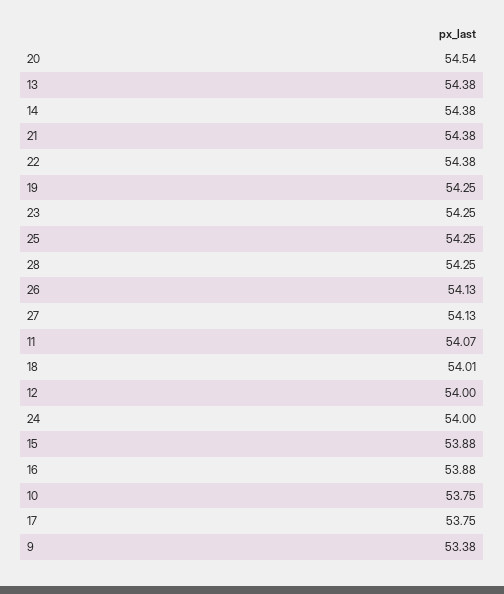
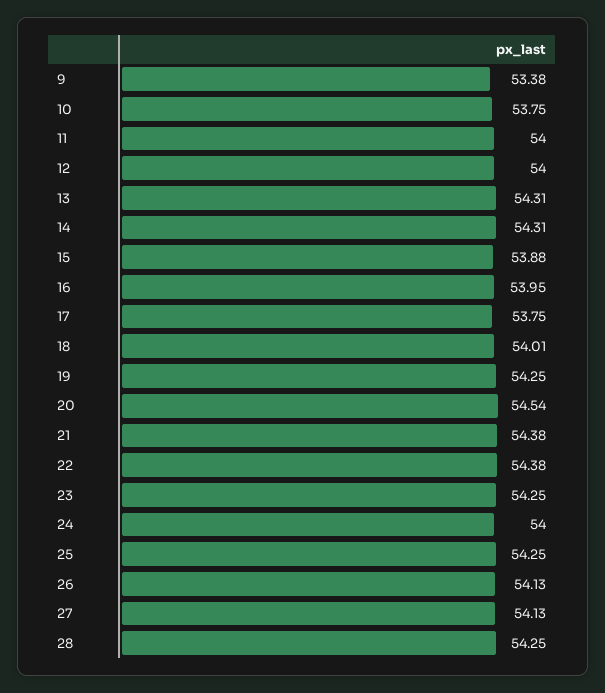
  {
    "20": 54.54,
-   "13": 54.38,
+   "13": 54.31,
-   "14": 54.38,
+   "14": 54.31,
    "21": 54.38,
    "22": 54.38,
    "19": 54.25,
    "23": 54.25,
    "25": 54.25,
    "28": 54.25,
    "26": 54.13,
    "27": 54.13,
-   "11": 54.07,
+   "11": 54,
    "18": 54.01,
    "12": 54,
    "24": 54,
    "15": 53.88,
-   "16": 53.88,
+   "16": 53.95,
    "10": 53.75,
    "17": 53.75,
    "9": 53.38
  }

